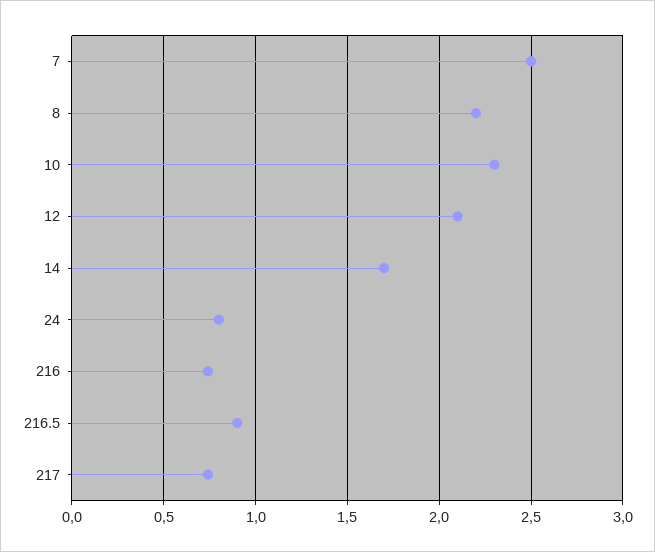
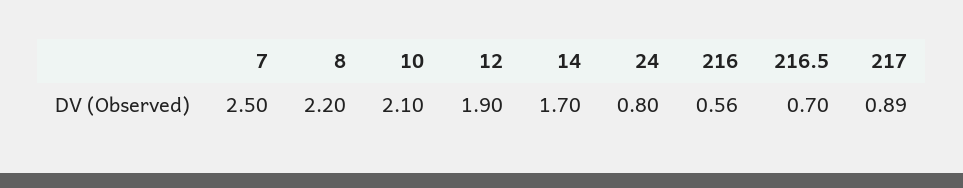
  {
    "7": 2.5,
    "8": 2.2,
-   "10": 2.3,
+   "10": 2.1,
-   "12": 2.1,
+   "12": 1.9,
    "14": 1.7,
    "24": 0.8,
-   "216": 0.75,
+   "216": 0.56,
-   "216.5": 0.9,
+   "216.5": 0.7,
-   "217": 0.75
+   "217": 0.89
  }

